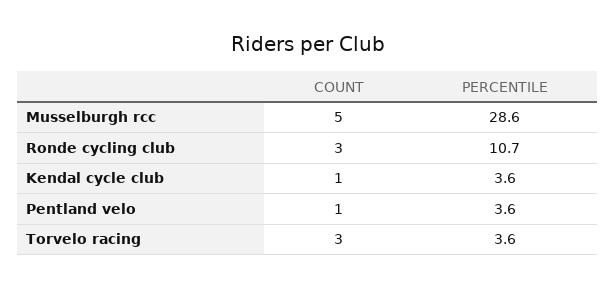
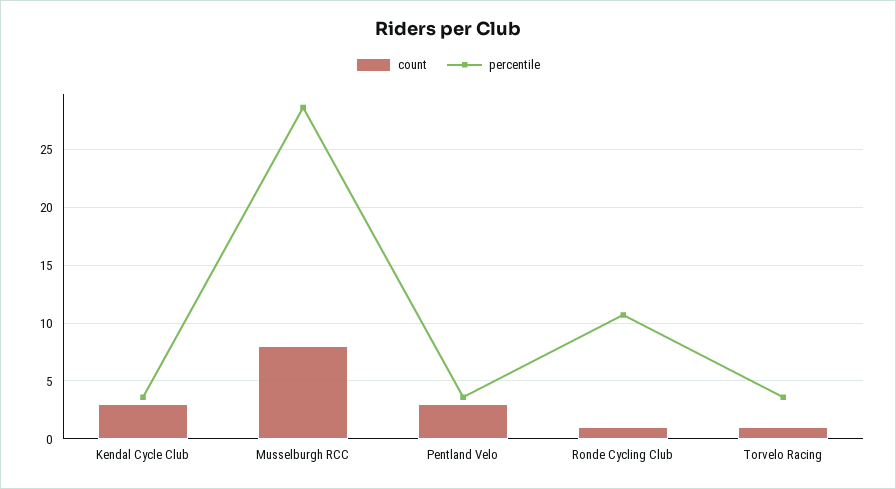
  {
    "COUNT": {
-     "Musselburgh rcc": 5,
+     "Musselburgh rcc": 8,
-     "Ronde cycling club": 3,
+     "Ronde cycling club": 1,
-     "Kendal cycle club": 1,
+     "Kendal cycle club": 3,
-     "Pentland velo": 1,
+     "Pentland velo": 3,
-     "Torvelo racing": 3
+     "Torvelo racing": 1
    },
    "PERCENTILE": {
      "Musselburgh rcc": 28.6,
      "Ronde cycling club": 10.7,
      "Kendal cycle club": 3.6,
      "Pentland velo": 3.6,
      "Torvelo racing": 3.6
    }
  }

